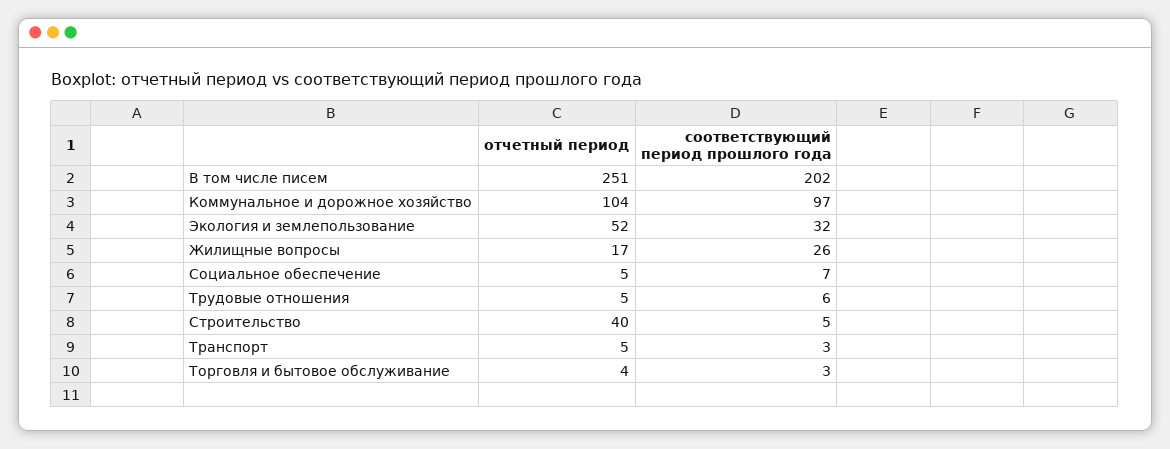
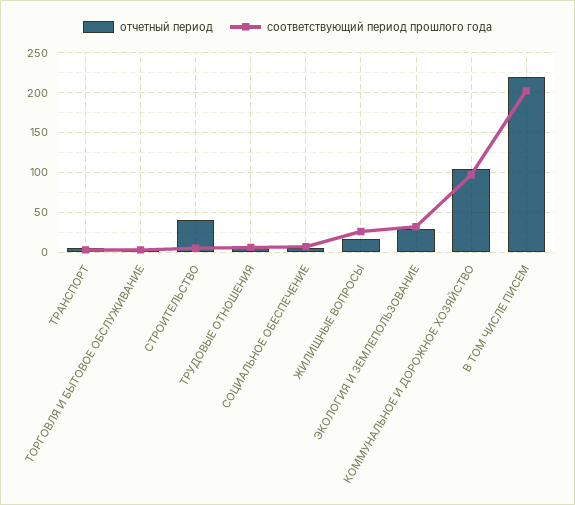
  {
    "отчетный период": {
-     "В том числе писем": 251,
+     "В том числе писем": 220,
      "Коммунальное и дорожное хозяйство": 104,
-     "Экология и землепользование": 52,
+     "Экология и землепользование": 30,
      "Жилищные вопросы": 17,
      "Социальное обеспечение": 5,
      "Трудовые отношения": 5,
      "Строительство": 40,
      "Транспорт": 5,
      "Торговля и бытовое обслуживание": 4
    },
    "соответствующий период прошлого года": {
      "В том числе писем": 202,
      "Коммунальное и дорожное хозяйство": 97,
      "Экология и землепользование": 32,
      "Жилищные вопросы": 26,
      "Социальное обеспечение": 7,
      "Трудовые отношения": 6,
      "Строительство": 5,
      "Транспорт": 3,
      "Торговля и бытовое обслуживание": 3
    }
  }

